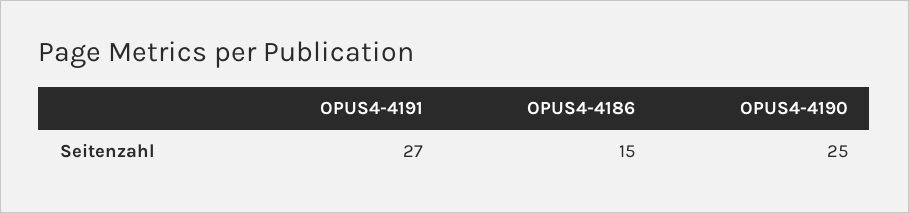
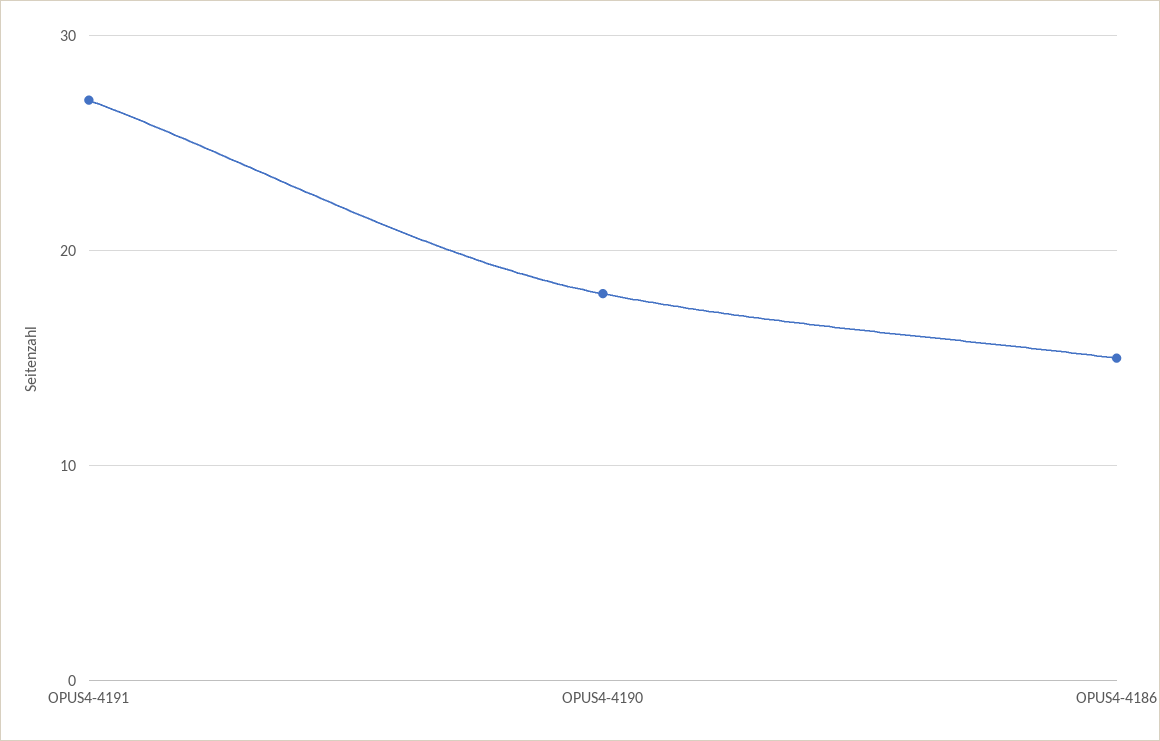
  {
    "OPUS4-4191": 27,
    "OPUS4-4186": 15,
-   "OPUS4-4190": 25
+   "OPUS4-4190": 18
  }

